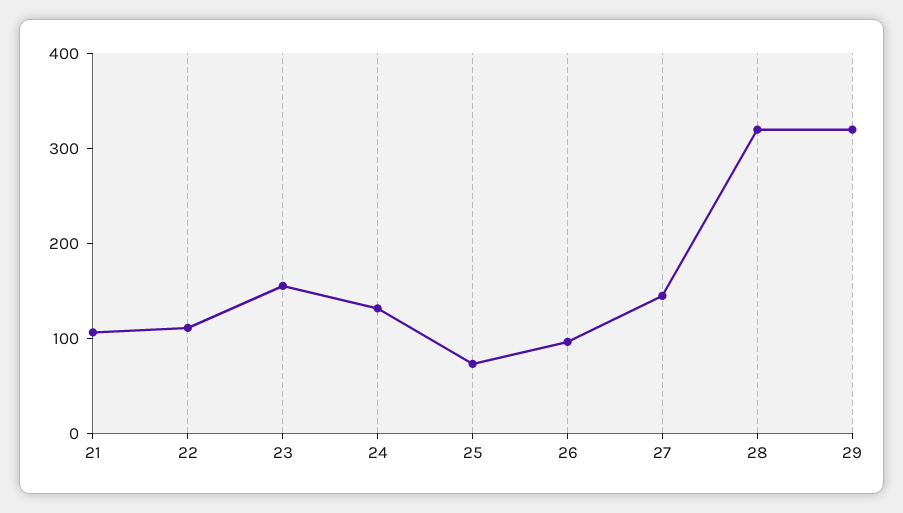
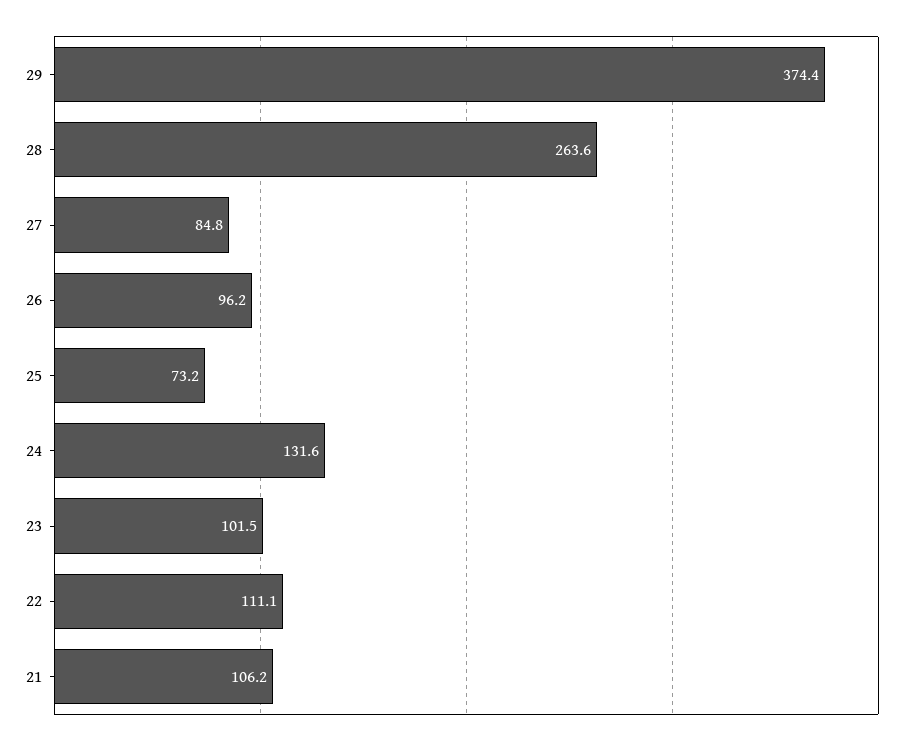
  {
    "21": 106.2,
    "22": 111.1,
-   "23": 160,
+   "23": 101.5,
    "24": 131.6,
    "25": 73.2,
    "26": 96.2,
-   "27": 140,
+   "27": 84.8,
-   "28": 320,
+   "28": 263.6,
-   "29": 320
+   "29": 374.4
  }

